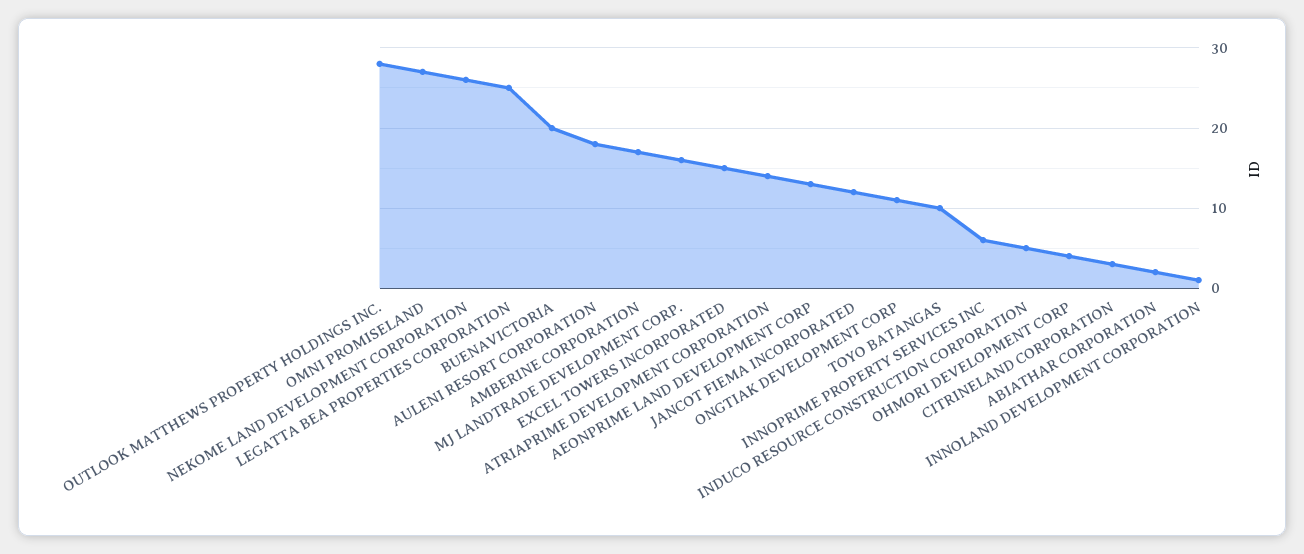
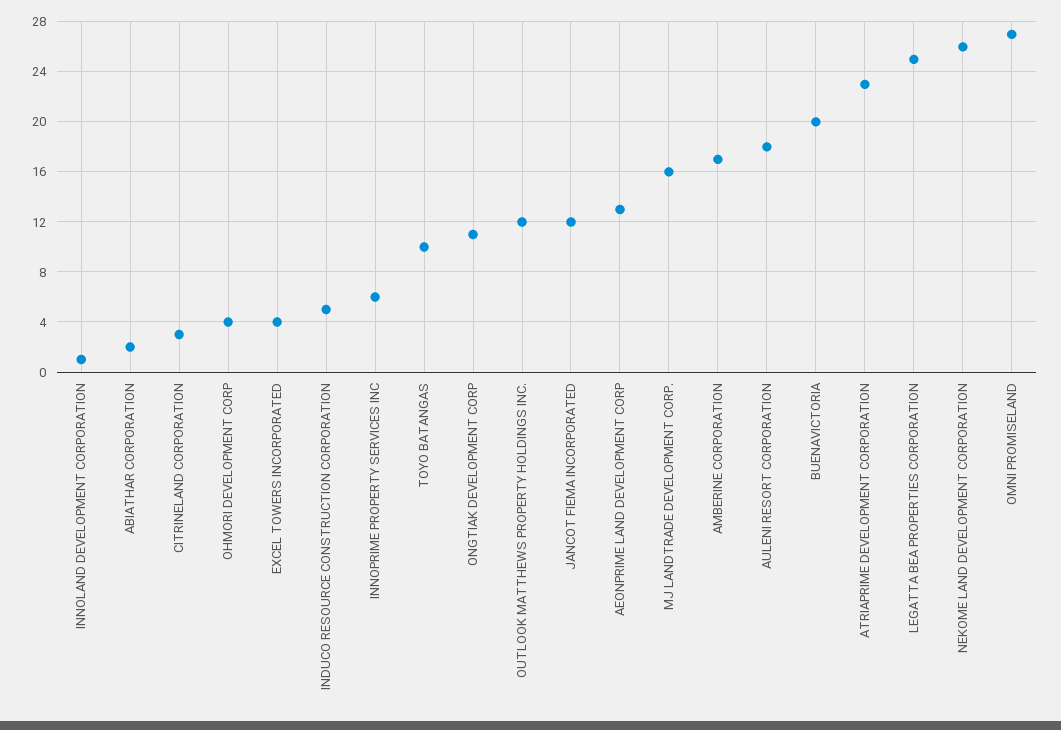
  {
-   "OUTLOOK MATTHEWS PROPERTY HOLDINGS INC.": 28,
+   "OUTLOOK MATTHEWS PROPERTY HOLDINGS INC.": 12,
    "OMNI PROMISELAND": 27,
    "NEKOME LAND DEVELOPMENT CORPORATION": 26,
    "LEGATTA BEA PROPERTIES CORPORATION": 25,
    "BUENAVICTORIA": 20,
    "AULENI RESORT CORPORATION": 18,
    "AMBERINE CORPORATION": 17,
    "MJ LANDTRADE DEVELOPMENT CORP.": 16,
-   "EXCEL TOWERS INCORPORATED": 15,
+   "EXCEL TOWERS INCORPORATED": 4,
-   "ATRIAPRIME DEVELOPMENT CORPORATION": 14,
+   "ATRIAPRIME DEVELOPMENT CORPORATION": 23,
    "AEONPRIME LAND DEVELOPMENT CORP": 13,
    "JANCOT FIEMA INCORPORATED": 12,
    "ONGTIAK DEVELOPMENT CORP": 11,
    "TOYO BATANGAS": 10,
    "INNOPRIME PROPERTY SERVICES INC": 6,
    "INDUCO RESOURCE CONSTRUCTION CORPORATION": 5,
    "OHMORI DEVELOPMENT CORP": 4,
    "CITRINELAND CORPORATION": 3,
    "ABIATHAR CORPORATION": 2,
    "INNOLAND DEVELOPMENT CORPORATION": 1
  }

